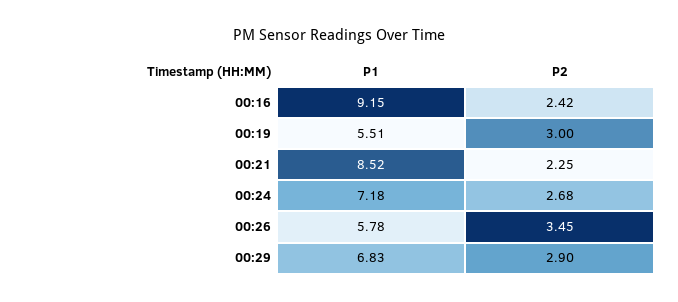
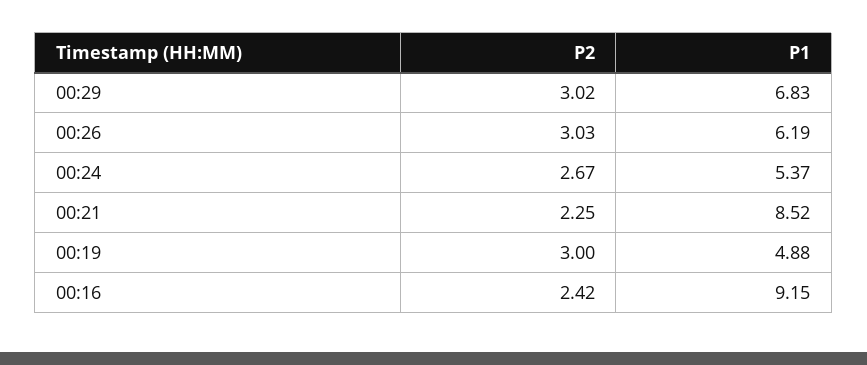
  {
    "P1": {
      "00:16": 9.15,
-     "00:19": 5.51,
+     "00:19": 4.88,
      "00:21": 8.52,
-     "00:24": 7.18,
+     "00:24": 5.37,
-     "00:26": 5.78,
+     "00:26": 6.19,
      "00:29": 6.83
    },
    "P2": {
      "00:16": 2.42,
      "00:19": 3,
      "00:21": 2.25,
-     "00:24": 2.68,
+     "00:24": 2.67,
-     "00:26": 3.45,
+     "00:26": 3.03,
-     "00:29": 2.9
+     "00:29": 3.02
    }
  }

